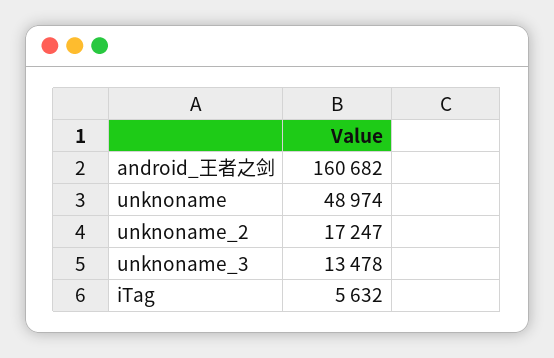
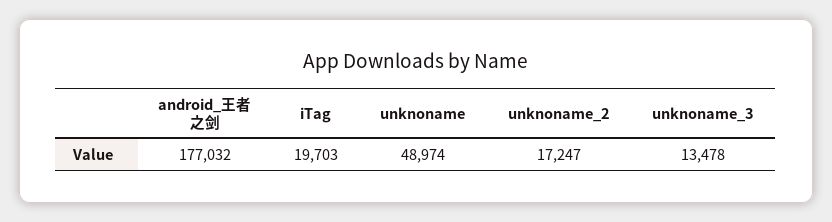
  {
-   "android_王者之剑": 160682,
+   "android_王者之剑": 177032,
    "unknoname": 48974,
    "unknoname_2": 17247,
    "unknoname_3": 13478,
-   "iTag": 5632
+   "iTag": 19703
  }

